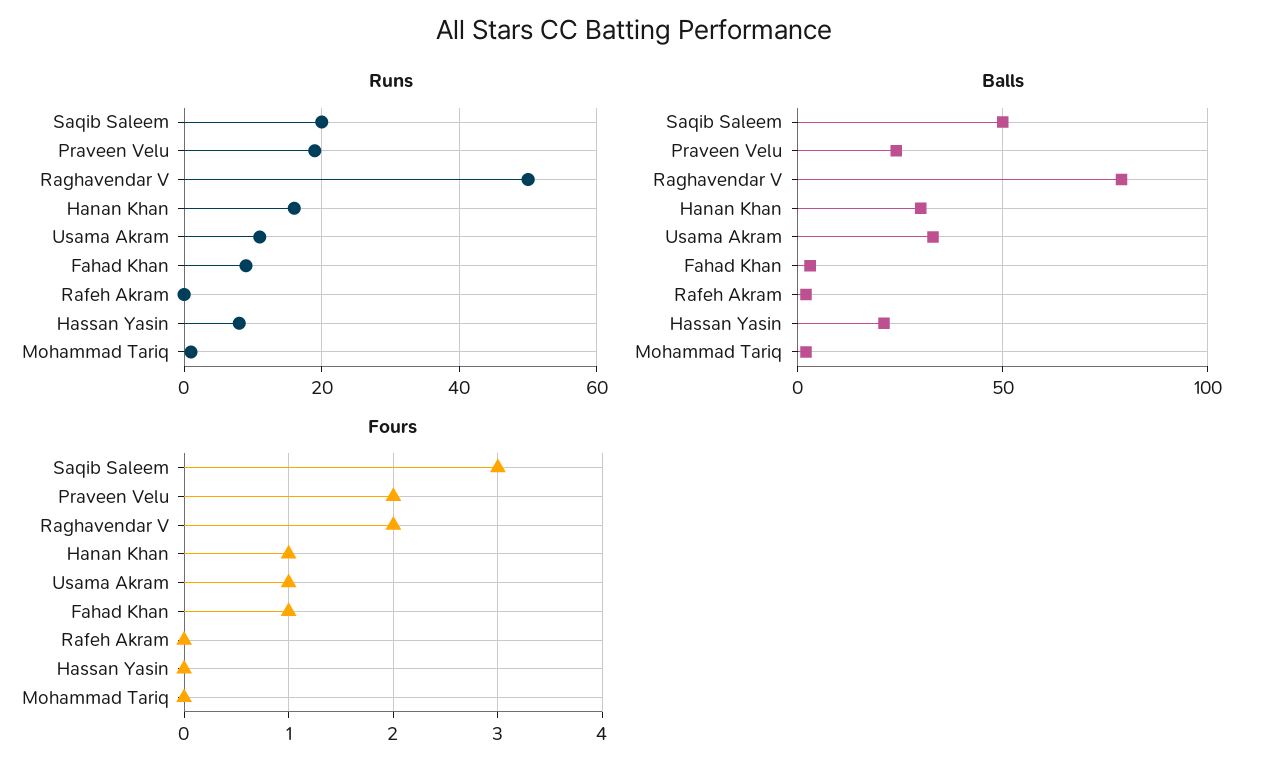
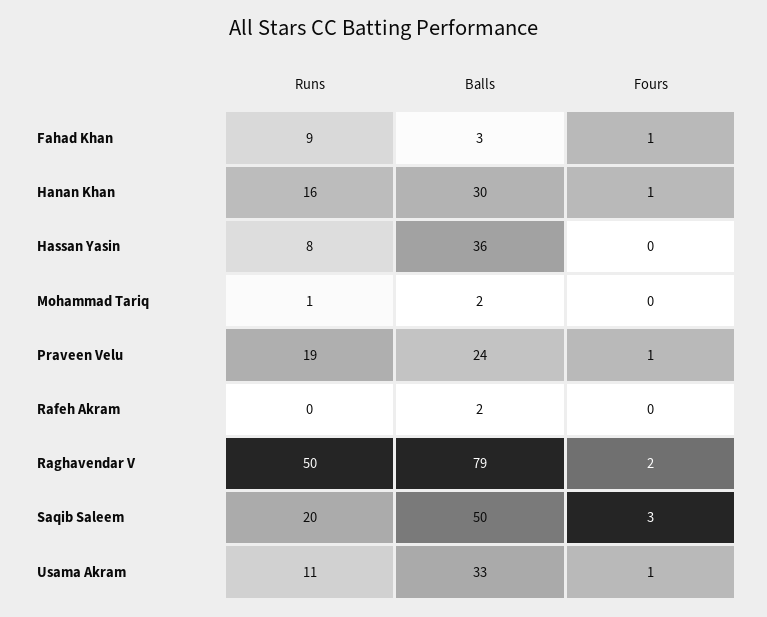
  {
    "Runs": {
      "Saqib Saleem": 20,
      "Praveen Velu": 19,
      "Raghavendar V": 50,
      "Hanan Khan": 16,
      "Usama Akram": 11,
      "Fahad Khan": 9,
      "Rafeh Akram": 0,
      "Hassan Yasin": 8,
      "Mohammad Tariq": 1
    },
    "Balls": {
      "Saqib Saleem": 50,
      "Praveen Velu": 24,
      "Raghavendar V": 79,
      "Hanan Khan": 30,
      "Usama Akram": 33,
      "Fahad Khan": 3,
      "Rafeh Akram": 2,
-     "Hassan Yasin": 20,
+     "Hassan Yasin": 36,
      "Mohammad Tariq": 2
    },
    "Fours": {
      "Saqib Saleem": 3,
-     "Praveen Velu": 2,
+     "Praveen Velu": 1,
      "Raghavendar V": 2,
      "Hanan Khan": 1,
      "Usama Akram": 1,
      "Fahad Khan": 1,
      "Rafeh Akram": 0,
      "Hassan Yasin": 0,
      "Mohammad Tariq": 0
    }
  }

